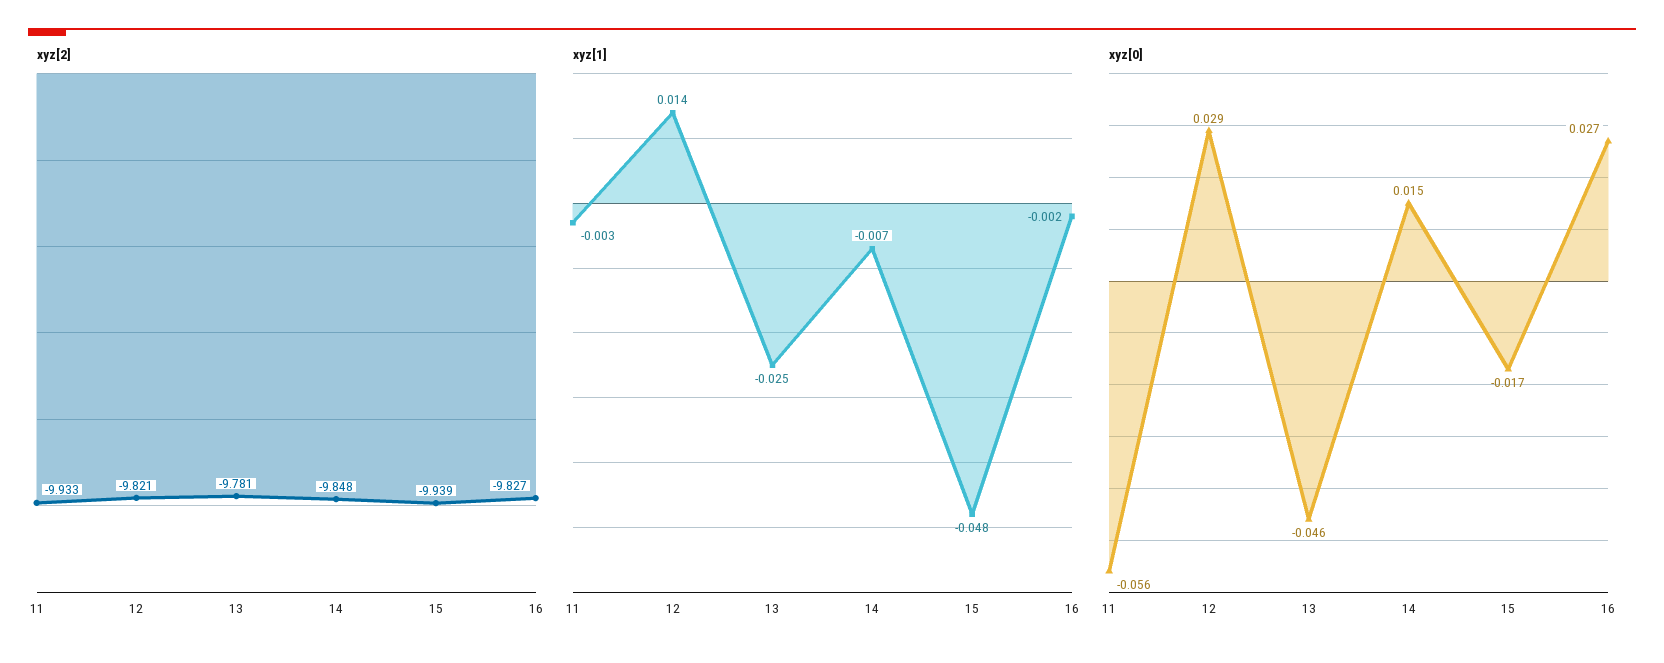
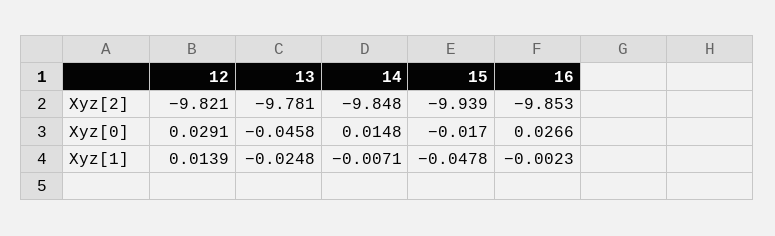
  {
    "xyz[2]": {
-     "11": -9.933,
      "12": -9.821,
      "13": -9.781,
      "14": -9.848,
      "15": -9.939,
-     "16": -9.827
+     "16": -9.853
    },
    "xyz[1]": {
-     "11": -0.003,
      "12": 0.0139,
      "13": -0.0248,
      "14": -0.0071,
      "15": -0.0478,
      "16": -0.0023
    },
    "xyz[0]": {
-     "11": -0.056,
      "12": 0.0291,
      "13": -0.0458,
      "14": 0.0148,
      "15": -0.017,
      "16": 0.0266
    }
  }

